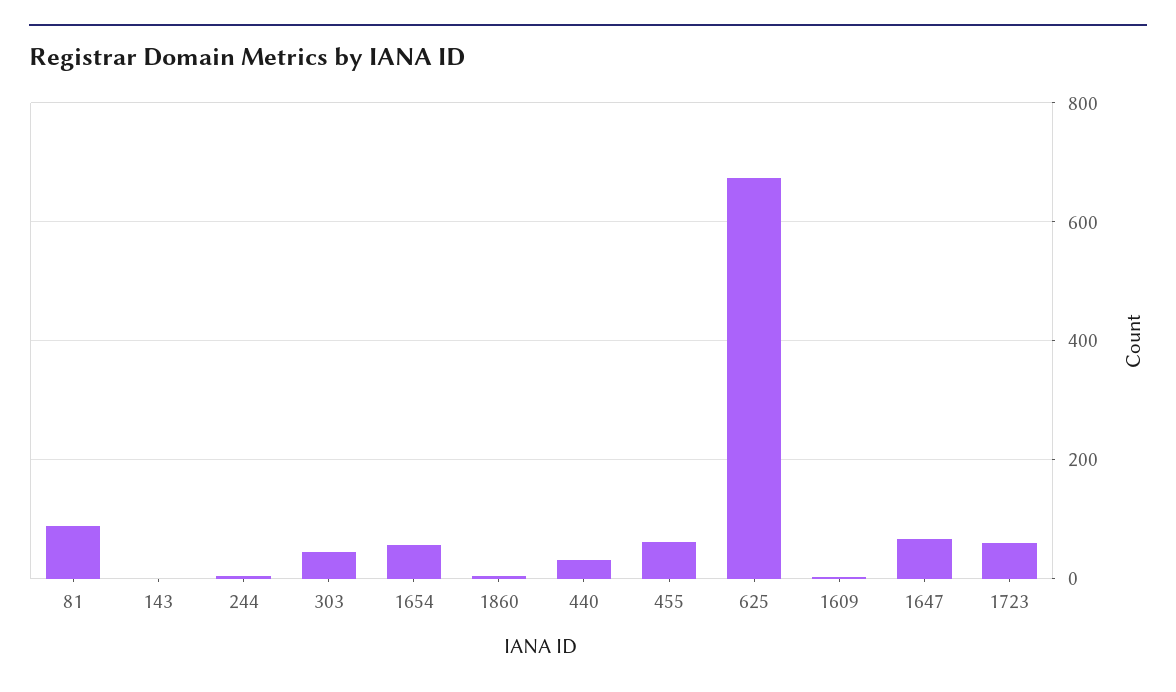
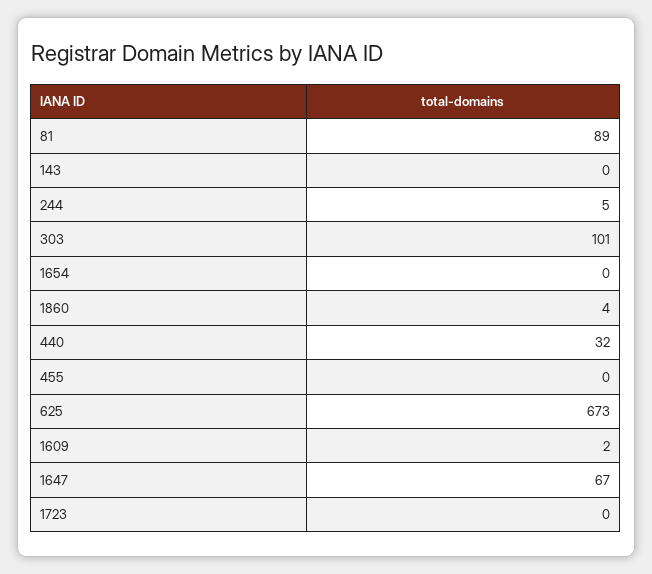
  {
    "81": 89,
    "143": 0,
    "244": 5,
-   "303": 40,
+   "303": 101,
-   "1654": 60,
+   "1654": 0,
    "1860": 4,
    "440": 32,
-   "455": 60,
+   "455": 0,
    "625": 673,
    "1609": 2,
    "1647": 67,
-   "1723": 60
+   "1723": 0
  }

